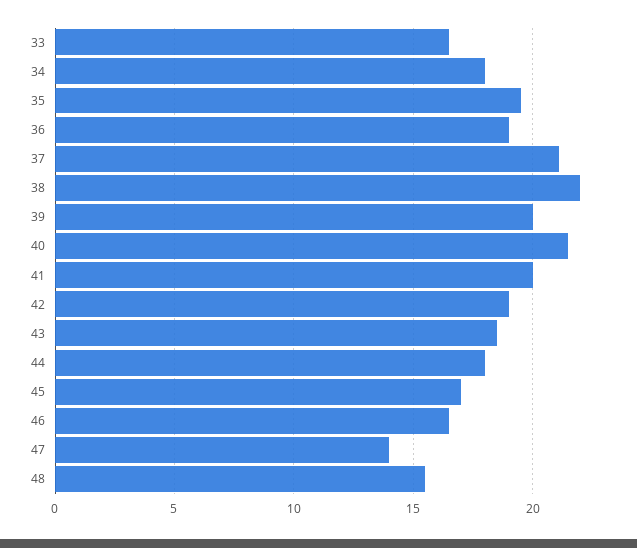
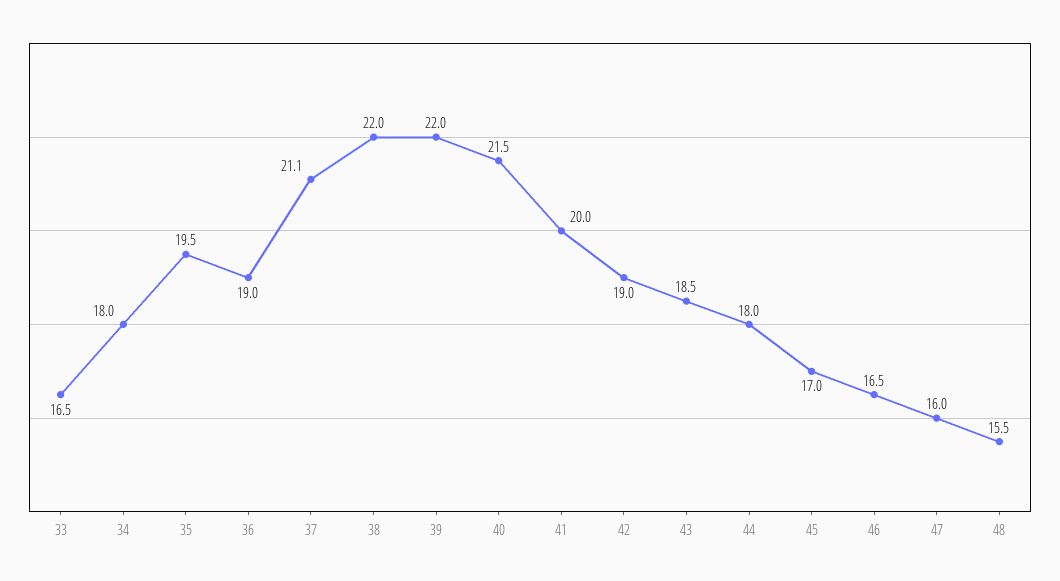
  {
    "33": 16.5,
    "34": 18,
    "35": 19.5,
    "36": 19,
    "37": 21.1,
    "38": 22,
-   "39": 20,
+   "39": 22,
    "40": 21.5,
    "41": 20,
    "42": 19,
    "43": 18.5,
    "44": 18,
    "45": 17,
    "46": 16.5,
-   "47": 14,
+   "47": 16,
    "48": 15.5
  }

